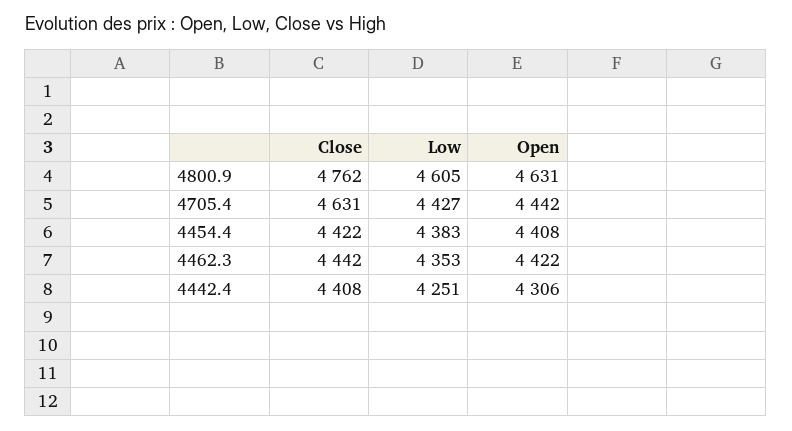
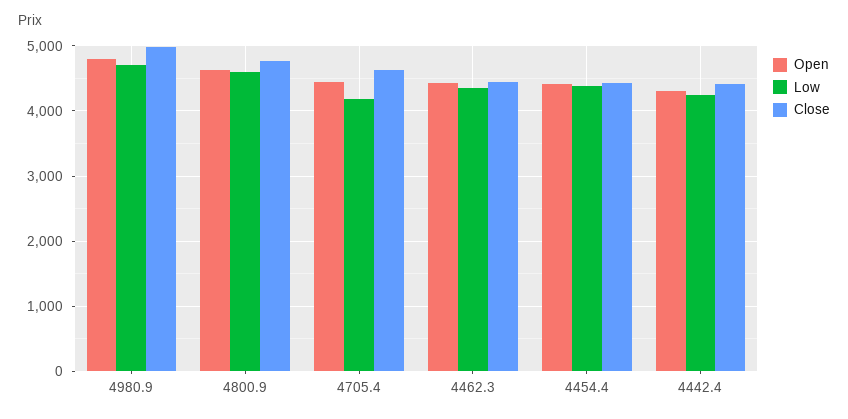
  {
    "Close": {
      "4800.9": 4762,
      "4705.4": 4631,
      "4454.4": 4422,
      "4462.3": 4442,
-     "4442.4": 4408
+     "4442.4": 4408,
+     "4980.9": 5000
    },
    "Low": {
      "4800.9": 4605,
-     "4705.4": 4427,
+     "4705.4": 4200,
      "4454.4": 4383,
      "4462.3": 4353,
-     "4442.4": 4251
+     "4442.4": 4251,
+     "4980.9": 4700
    },
    "Open": {
      "4800.9": 4631,
      "4705.4": 4442,
      "4454.4": 4408,
      "4462.3": 4422,
-     "4442.4": 4306
+     "4442.4": 4306,
+     "4980.9": 4800
    }
  }

